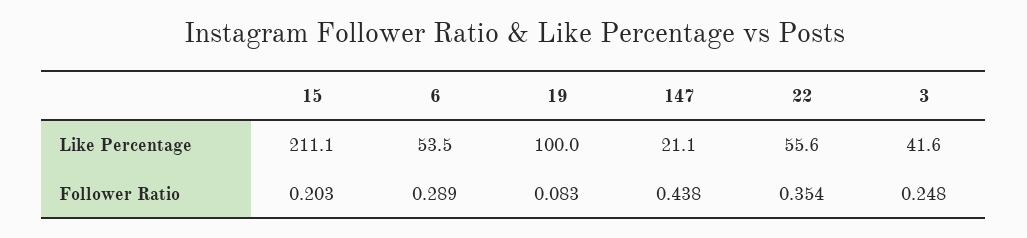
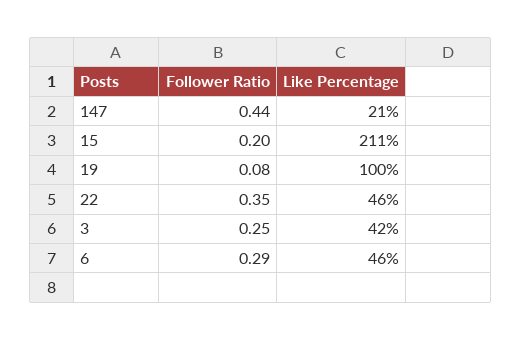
  {
    "15": {
      "Like Percentage": 211.1,
      "Follower Ratio": 0.203
    },
    "6": {
-     "Like Percentage": 53.5,
+     "Like Percentage": 46,
      "Follower Ratio": 0.289
    },
    "19": {
      "Like Percentage": 100,
      "Follower Ratio": 0.083
    },
    "147": {
      "Like Percentage": 21.1,
      "Follower Ratio": 0.438
    },
    "22": {
-     "Like Percentage": 55.6,
+     "Like Percentage": 46,
      "Follower Ratio": 0.354
    },
    "3": {
      "Like Percentage": 41.6,
      "Follower Ratio": 0.248
    }
  }

